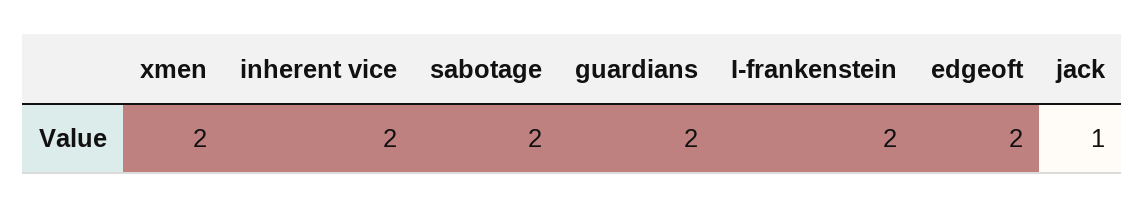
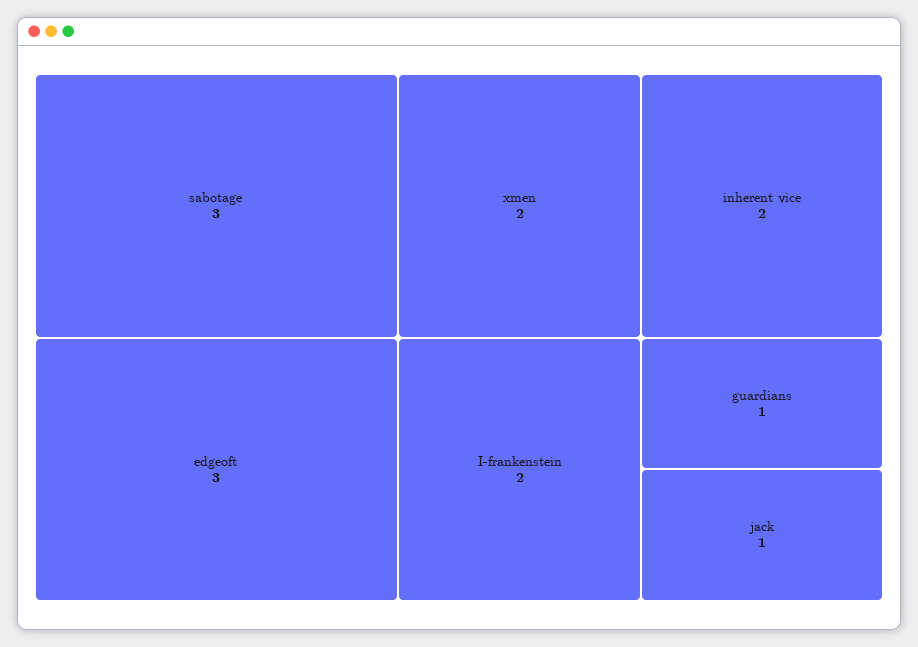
  {
    "xmen": 2,
    "inherent vice": 2,
-   "sabotage": 2,
+   "sabotage": 3,
-   "guardians": 2,
+   "guardians": 1,
    "I-frankenstein": 2,
-   "edgeoft": 2,
+   "edgeoft": 3,
    "jack": 1
  }

